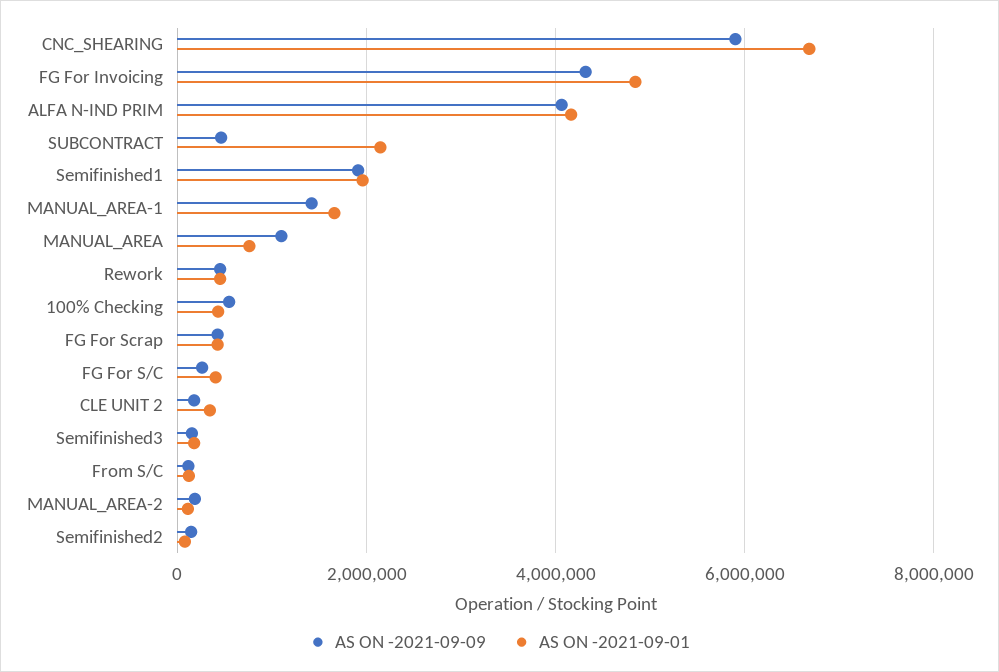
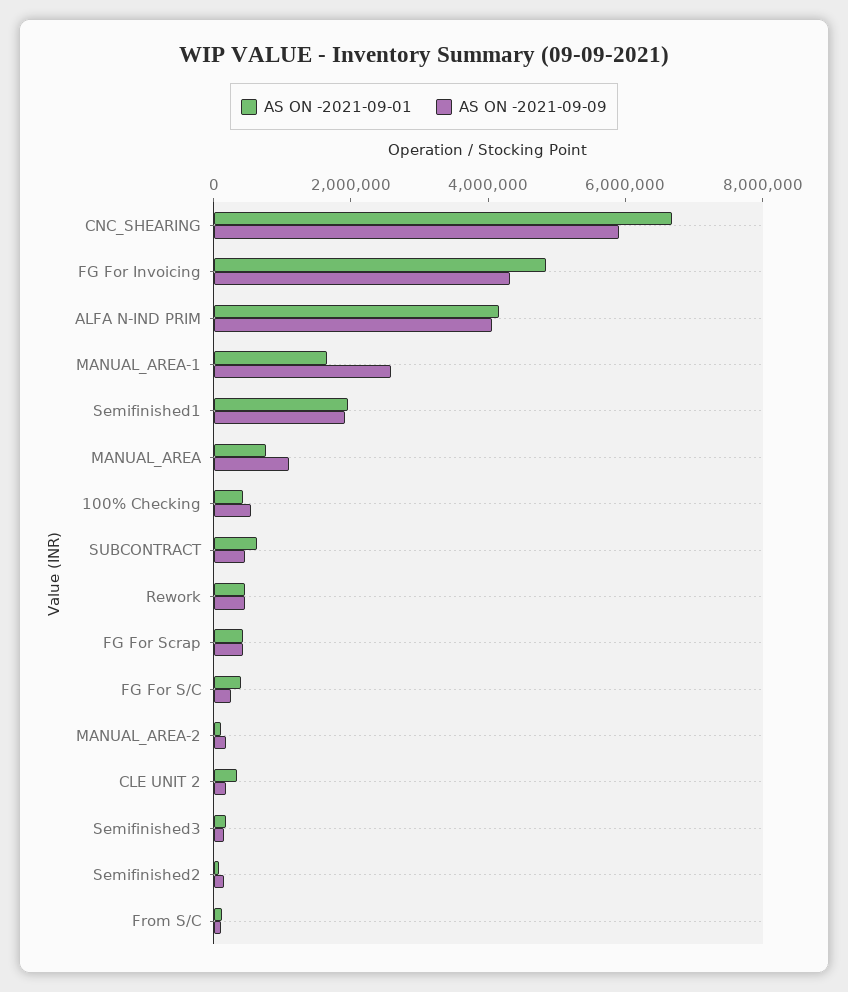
  {
    "AS ON -2021-09-09": {
      "CNC_SHEARING": 5800000,
      "FG For Invoicing": 4400000,
      "ALFA N-IND PRIM": 4000000,
      "SUBCONTRACT": 400000,
      "Semifinished1": 2000000,
-     "MANUAL_AREA-1": 1400000,
+     "MANUAL_AREA-1": 2500000,
      "MANUAL_AREA": 1000000,
      "Rework": 400000,
      "100% Checking": 600000,
      "FG For Scrap": 400000,
      "FG For S/C": 200000,
      "CLE UNIT 2": 200000,
      "Semifinished3": 200000,
      "From S/C": 200000,
      "MANUAL_AREA-2": 200000,
      "Semifinished2": 200000
    },
    "AS ON -2021-09-01": {
      "CNC_SHEARING": 6600000,
      "FG For Invoicing": 4800000,
      "ALFA N-IND PRIM": 4200000,
-     "SUBCONTRACT": 2200000,
+     "SUBCONTRACT": 500000,
      "Semifinished1": 2000000,
      "MANUAL_AREA-1": 1600000,
      "MANUAL_AREA": 800000,
      "Rework": 400000,
      "100% Checking": 400000,
      "FG For Scrap": 400000,
      "FG For S/C": 400000,
      "CLE UNIT 2": 400000,
      "Semifinished3": 200000,
      "From S/C": 200000,
      "MANUAL_AREA-2": 200000,
      "Semifinished2": 0
    }
  }

